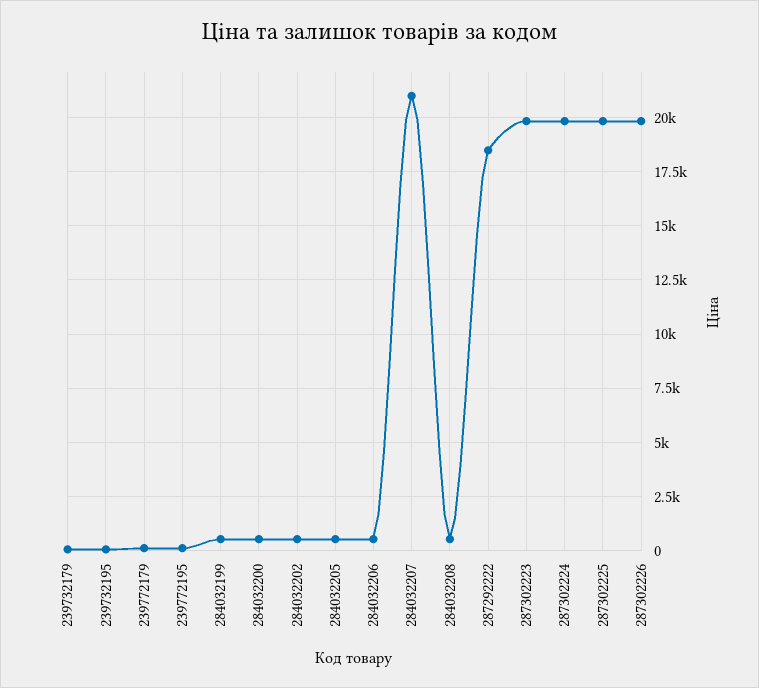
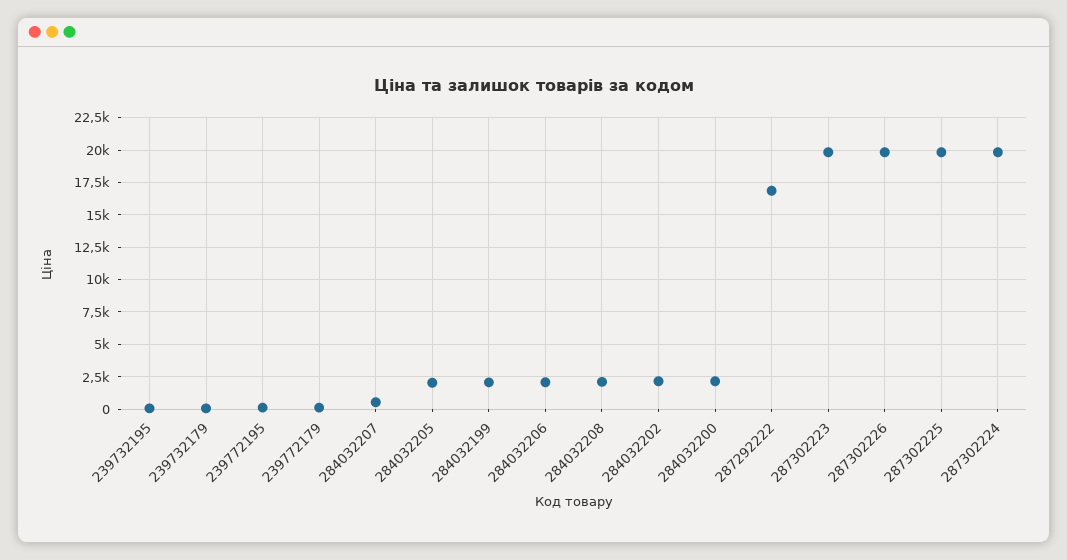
  {
    "239732179": 0,
    "239732195": 0,
    "239772179": 0,
    "239772195": 0,
-   "284032199": 500,
+   "284032199": 2000,
-   "284032200": 500,
+   "284032200": 2000,
-   "284032202": 500,
+   "284032202": 2000,
-   "284032205": 500,
+   "284032205": 2000,
-   "284032206": 500,
+   "284032206": 2000,
-   "284032207": 21000,
+   "284032207": 500,
-   "284032208": 500,
+   "284032208": 2000,
-   "287292222": 18500,
+   "287292222": 17000,
    "287302223": 20000,
    "287302224": 20000,
    "287302225": 20000,
    "287302226": 20000
  }

